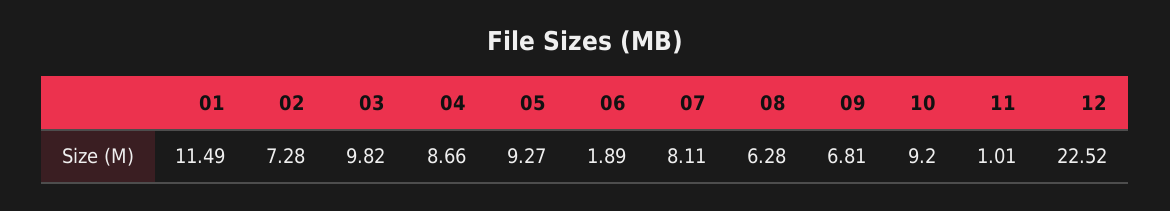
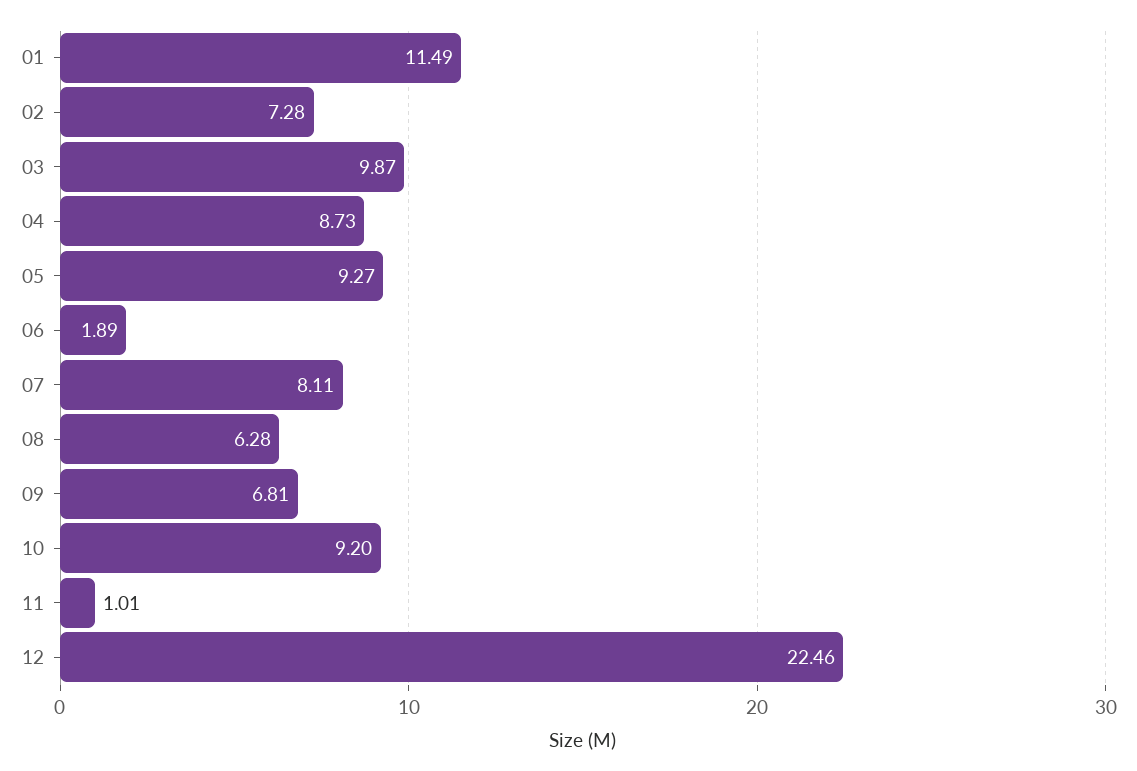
  {
    "01": 11.49,
    "02": 7.28,
-   "03": 9.82,
+   "03": 9.87,
-   "04": 8.66,
+   "04": 8.73,
    "05": 9.27,
    "06": 1.89,
    "07": 8.11,
    "08": 6.28,
    "09": 6.81,
    "10": 9.2,
    "11": 1.01,
-   "12": 22.52
+   "12": 22.46
  }

